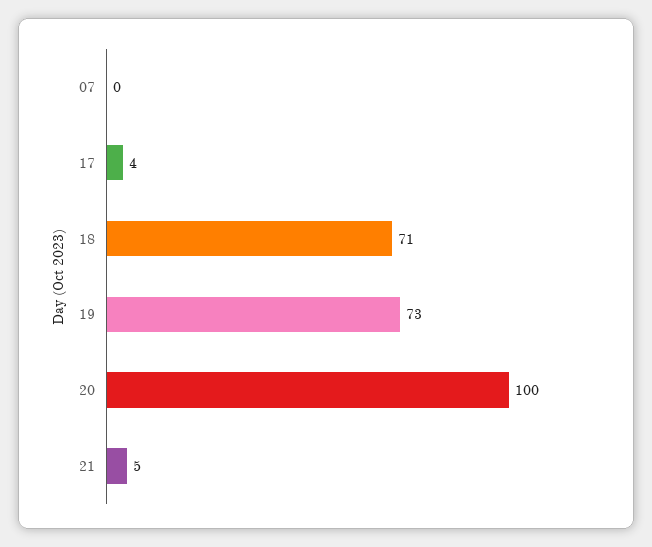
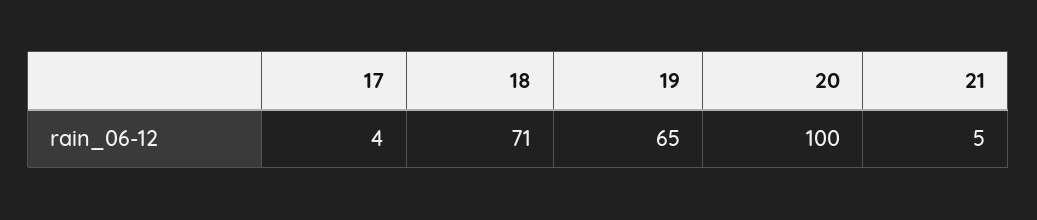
  {
-   "07": 0,
    "17": 4,
    "18": 71,
-   "19": 73,
+   "19": 65,
    "20": 100,
    "21": 5
  }

